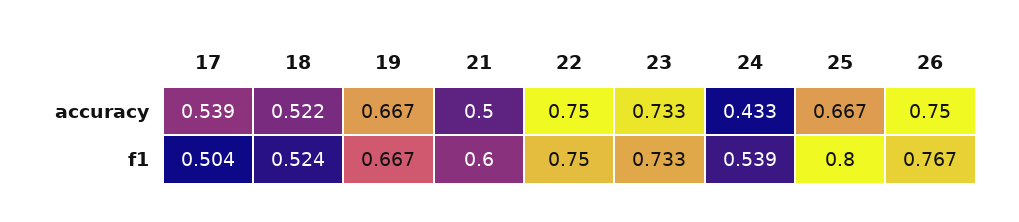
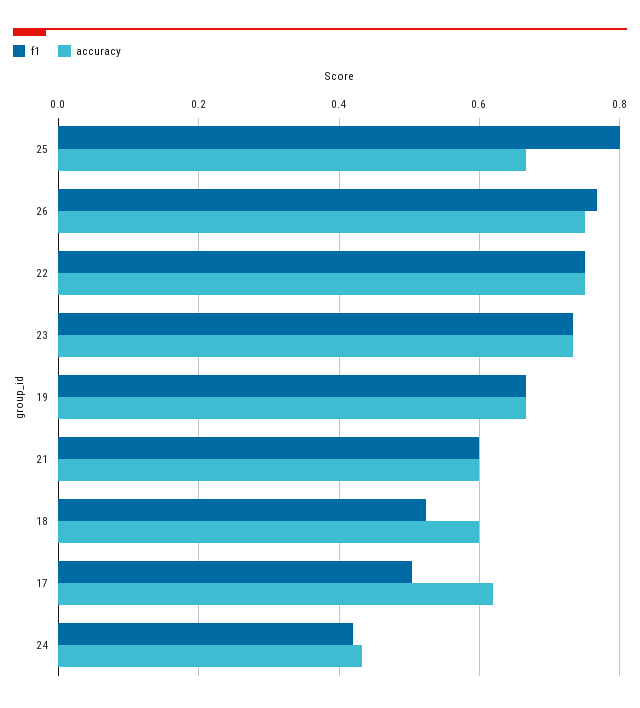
  {
    "accuracy": {
-     "17": 0.539,
+     "17": 0.62,
-     "18": 0.522,
+     "18": 0.6,
      "19": 0.667,
-     "21": 0.5,
+     "21": 0.6,
      "22": 0.75,
      "23": 0.733,
      "24": 0.433,
      "25": 0.667,
      "26": 0.75
    },
    "f1": {
      "17": 0.504,
      "18": 0.524,
      "19": 0.667,
      "21": 0.6,
      "22": 0.75,
      "23": 0.733,
-     "24": 0.539,
+     "24": 0.42,
      "25": 0.8,
      "26": 0.767
    }
  }

